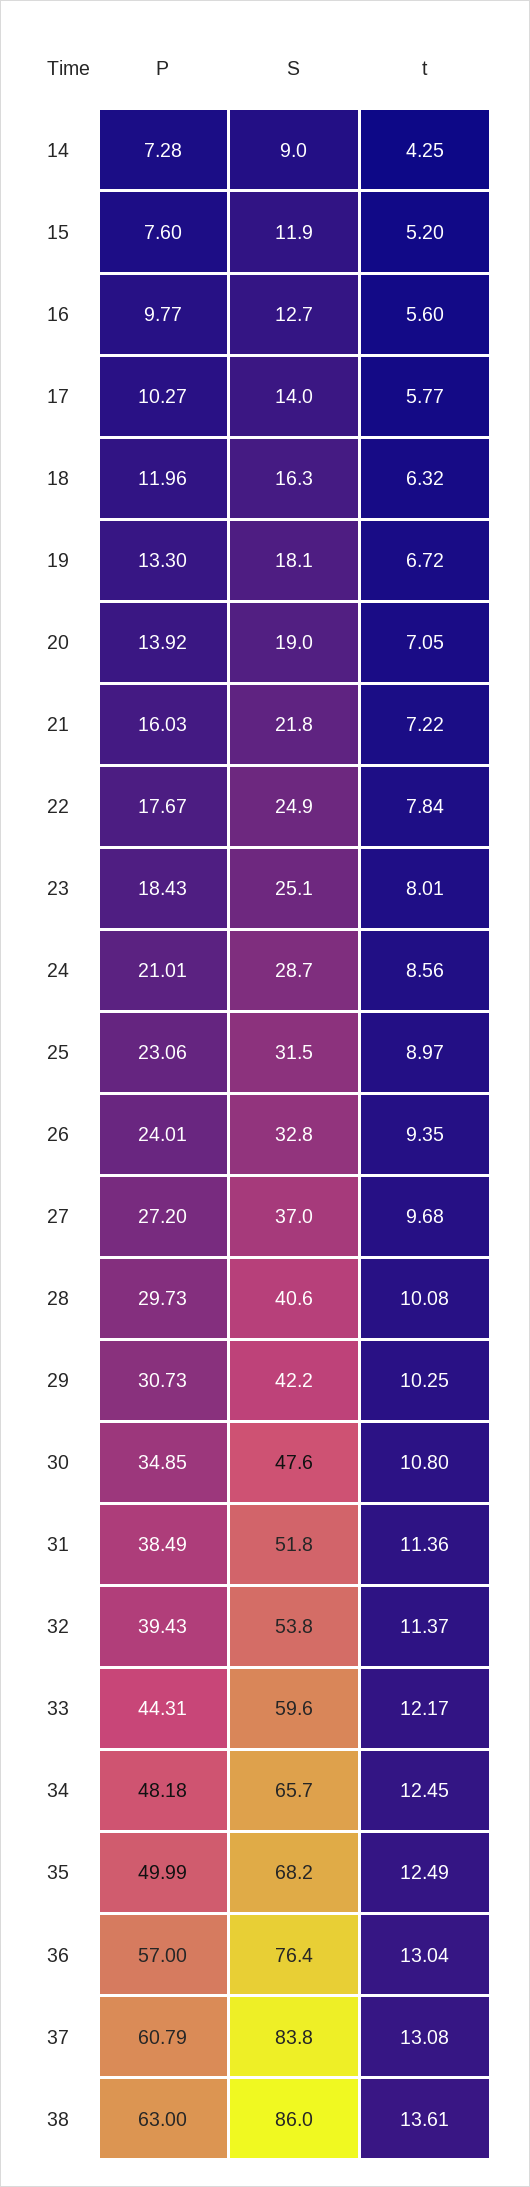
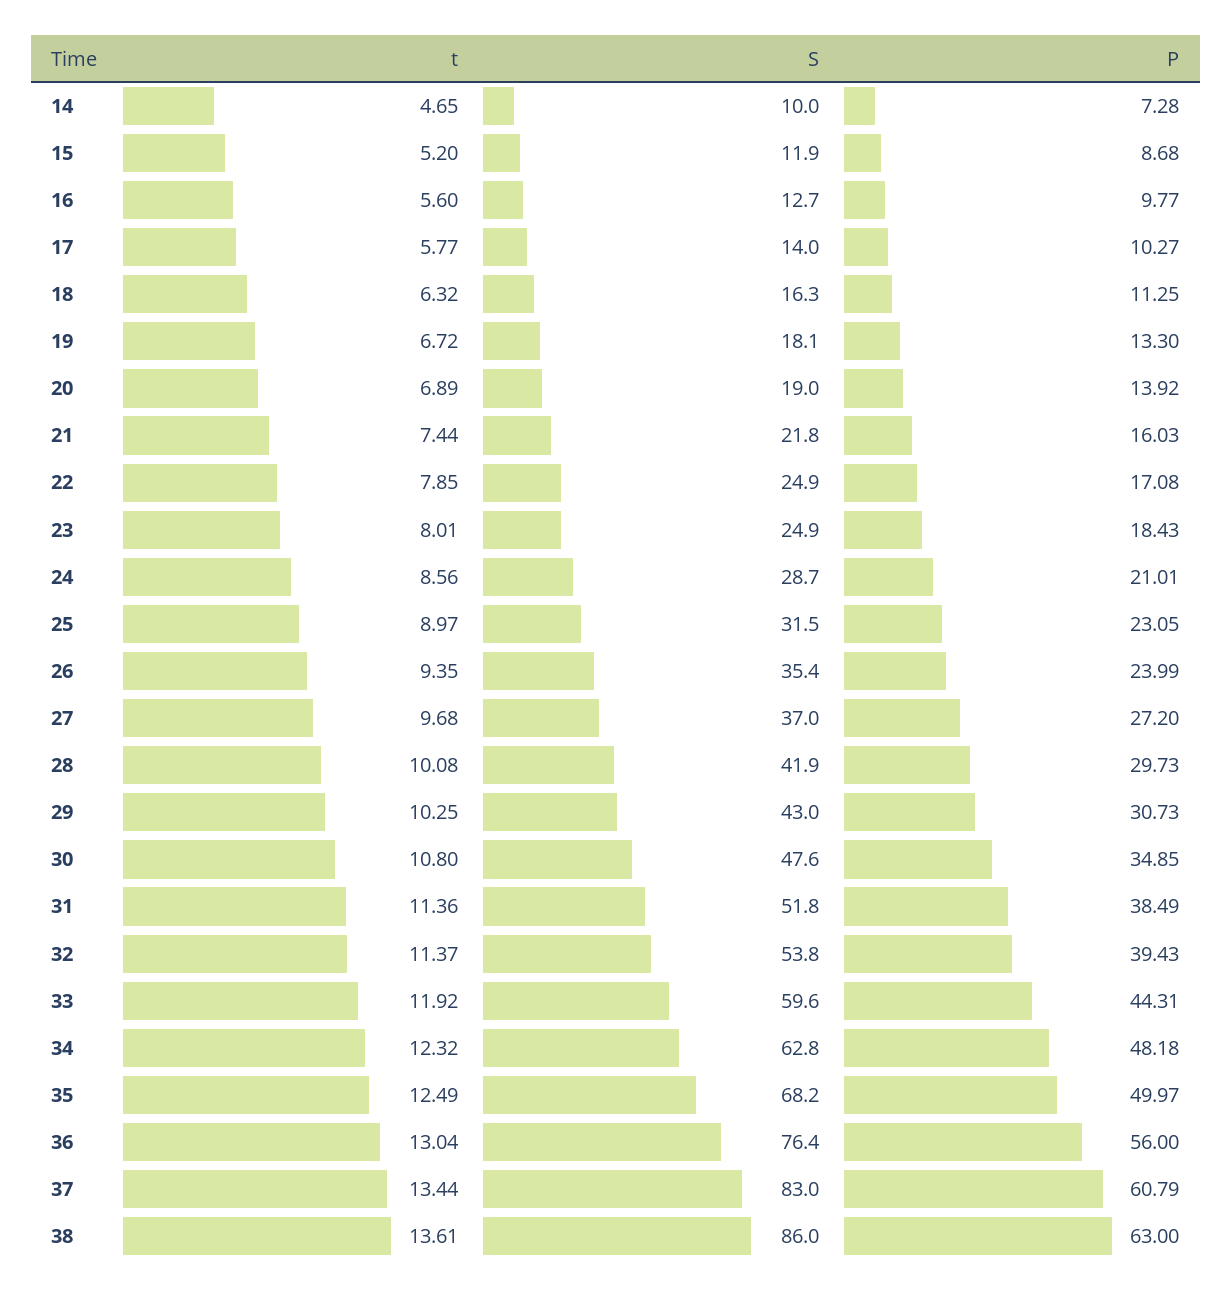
  {
    "P": {
      "14": 7.28,
-     "15": 7.6,
+     "15": 8.68,
      "16": 9.77,
      "17": 10.27,
-     "18": 11.96,
+     "18": 11.25,
      "19": 13.3,
      "20": 13.92,
      "21": 16.03,
-     "22": 17.67,
+     "22": 17.08,
      "23": 18.43,
      "24": 21.01,
-     "25": 23.06,
+     "25": 23.05,
-     "26": 24.01,
+     "26": 23.99,
      "27": 27.2,
      "28": 29.73,
      "29": 30.73,
      "30": 34.85,
      "31": 38.49,
      "32": 39.43,
      "33": 44.31,
      "34": 48.18,
-     "35": 49.99,
+     "35": 49.97,
-     "36": 57,
+     "36": 56,
      "37": 60.79,
      "38": 63
    },
    "S": {
-     "14": 9,
+     "14": 10,
      "15": 11.9,
      "16": 12.7,
      "17": 14,
      "18": 16.3,
      "19": 18.1,
      "20": 19,
      "21": 21.8,
      "22": 24.9,
-     "23": 25.1,
+     "23": 24.9,
      "24": 28.7,
      "25": 31.5,
-     "26": 32.8,
+     "26": 35.4,
      "27": 37,
-     "28": 40.6,
+     "28": 41.9,
-     "29": 42.2,
+     "29": 43,
      "30": 47.6,
      "31": 51.8,
      "32": 53.8,
      "33": 59.6,
-     "34": 65.7,
+     "34": 62.8,
      "35": 68.2,
      "36": 76.4,
-     "37": 83.8,
+     "37": 83,
      "38": 86
    },
    "t": {
-     "14": 4.25,
+     "14": 4.65,
      "15": 5.2,
      "16": 5.6,
      "17": 5.77,
      "18": 6.32,
      "19": 6.72,
-     "20": 7.05,
+     "20": 6.89,
-     "21": 7.22,
+     "21": 7.44,
-     "22": 7.84,
+     "22": 7.85,
      "23": 8.01,
      "24": 8.56,
      "25": 8.97,
      "26": 9.35,
      "27": 9.68,
      "28": 10.08,
      "29": 10.25,
      "30": 10.8,
      "31": 11.36,
      "32": 11.37,
-     "33": 12.17,
+     "33": 11.92,
-     "34": 12.45,
+     "34": 12.32,
      "35": 12.49,
      "36": 13.04,
-     "37": 13.08,
+     "37": 13.44,
      "38": 13.61
    }
  }

